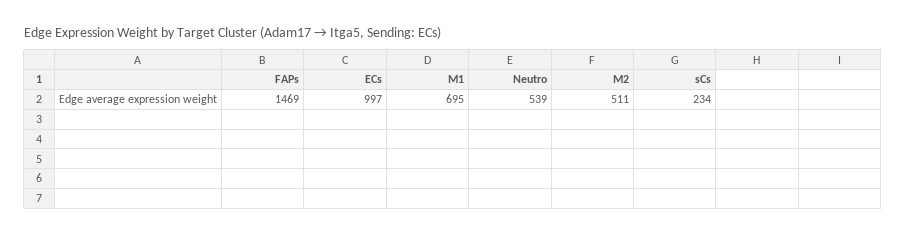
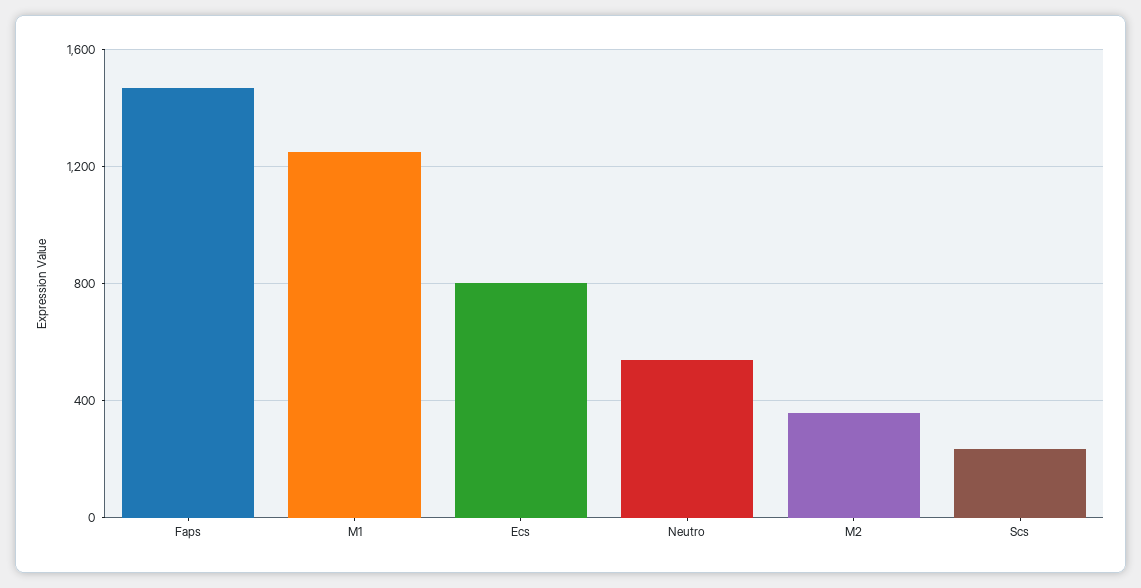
  {
    "FAPs": 1469,
-   "ECs": 997,
+   "ECs": 800,
-   "M1": 695,
+   "M1": 1250,
    "Neutro": 539,
-   "M2": 511,
+   "M2": 350,
    "sCs": 234
  }

